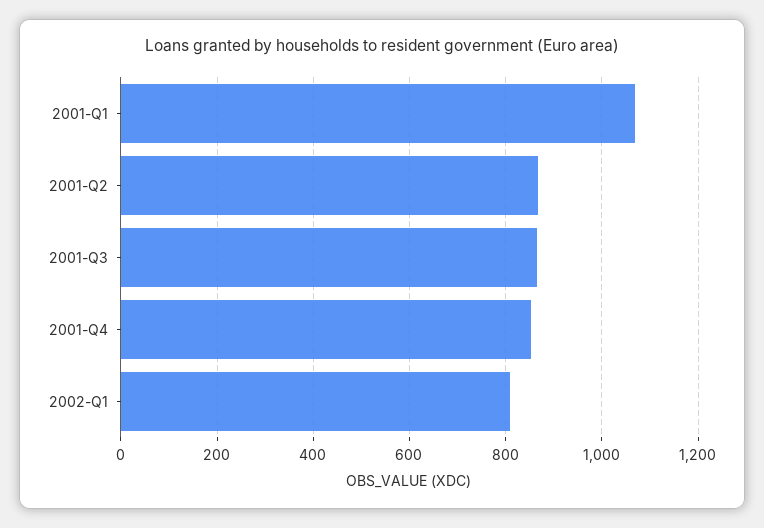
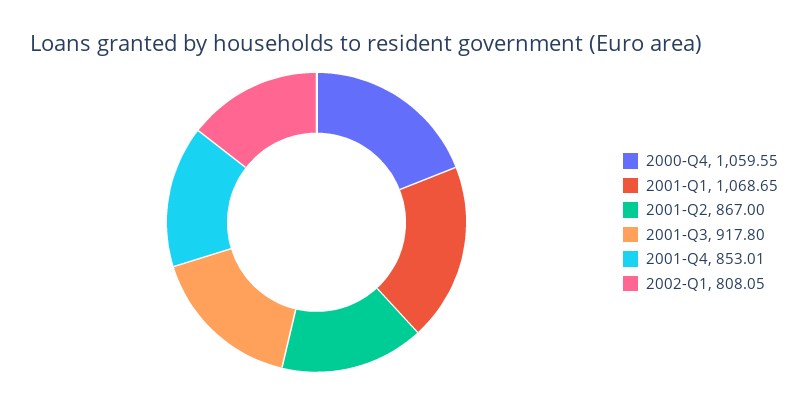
  {
    "2001-Q1": 1068.65,
    "2001-Q2": 867,
-   "2001-Q3": 860,
+   "2001-Q3": 917.8,
    "2001-Q4": 853.01,
-   "2002-Q1": 808.05
+   "2002-Q1": 808.05,
+   "2000-Q4": 1059.55
  }

